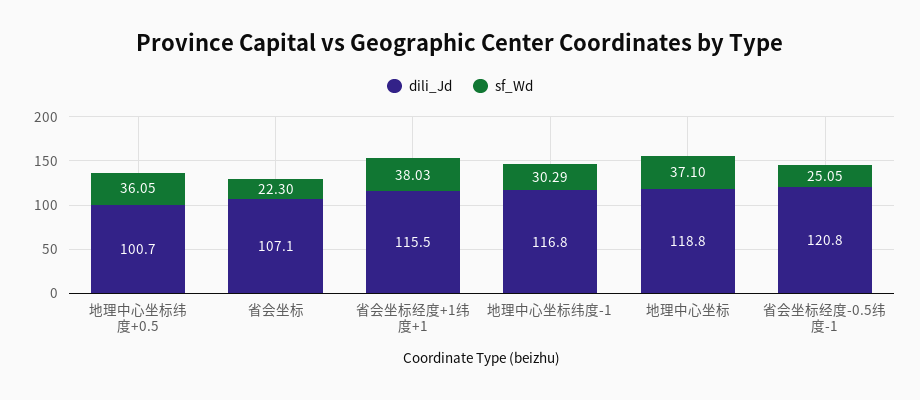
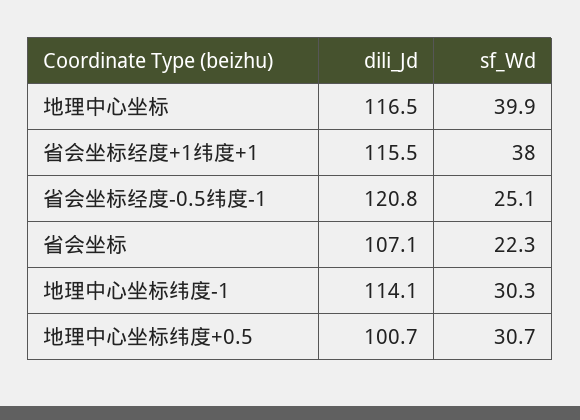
  {
    "dili_Jd": {
      "地理中心坐标纬度+0.5": 100.7,
      "省会坐标": 107.1,
      "省会坐标经度+1纬度+1": 115.5,
-     "地理中心坐标纬度-1": 116.8,
+     "地理中心坐标纬度-1": 114.1,
-     "地理中心坐标": 118.8,
+     "地理中心坐标": 116.5,
      "省会坐标经度-0.5纬度-1": 120.8
    },
    "sf_Wd": {
-     "地理中心坐标纬度+0.5": 36.05,
+     "地理中心坐标纬度+0.5": 30.7,
      "省会坐标": 22.3,
      "省会坐标经度+1纬度+1": 38.03,
      "地理中心坐标纬度-1": 30.29,
-     "地理中心坐标": 37.1,
+     "地理中心坐标": 39.9,
      "省会坐标经度-0.5纬度-1": 25.05
    }
  }

